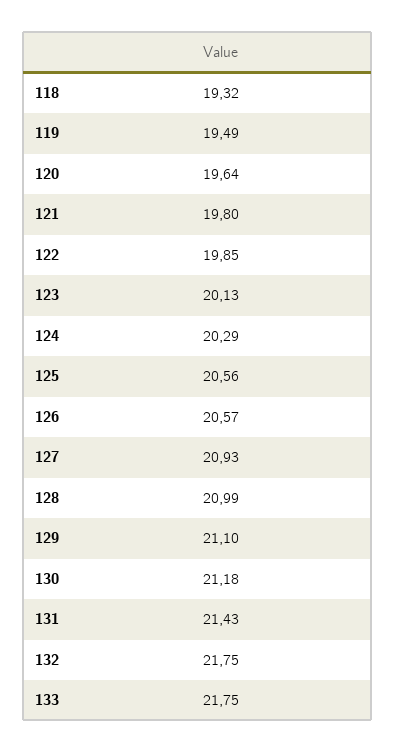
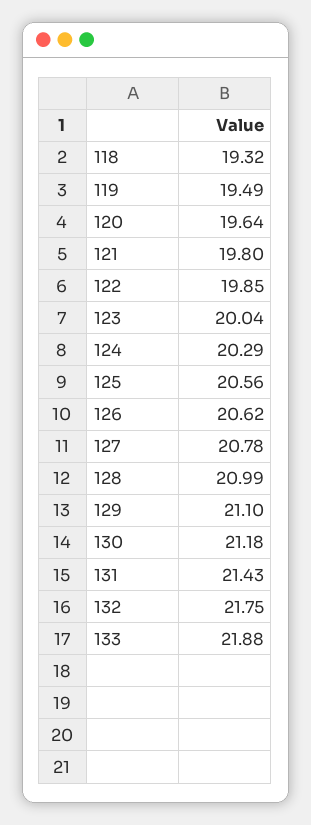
  {
    "118": 19.32,
    "119": 19.49,
    "120": 19.64,
    "121": 19.8,
    "122": 19.85,
-   "123": 20.13,
+   "123": 20.04,
    "124": 20.29,
    "125": 20.56,
-   "126": 20.57,
+   "126": 20.62,
-   "127": 20.93,
+   "127": 20.78,
    "128": 20.99,
    "129": 21.1,
    "130": 21.18,
    "131": 21.43,
    "132": 21.75,
-   "133": 21.75
+   "133": 21.88
  }

